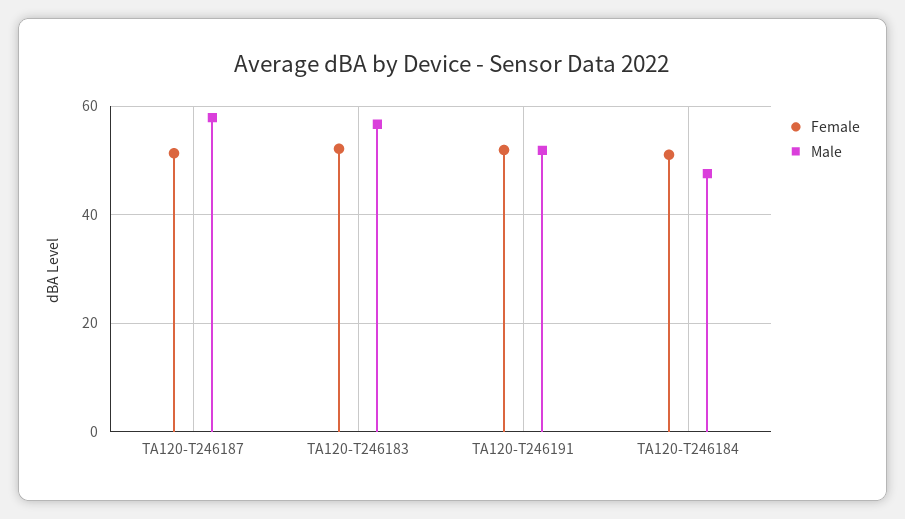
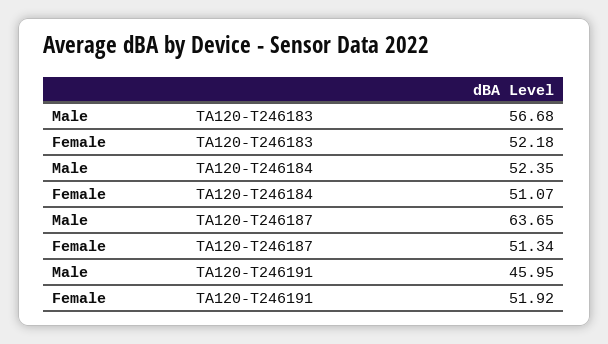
  {
    "Female": {
      "TA120-T246187": 51.34,
      "TA120-T246183": 52.18,
      "TA120-T246191": 51.92,
      "TA120-T246184": 51.07
    },
    "Male": {
-     "TA120-T246187": 58,
+     "TA120-T246187": 63.65,
      "TA120-T246183": 56.68,
-     "TA120-T246191": 52,
+     "TA120-T246191": 45.95,
-     "TA120-T246184": 48
+     "TA120-T246184": 52.35
    }
  }

